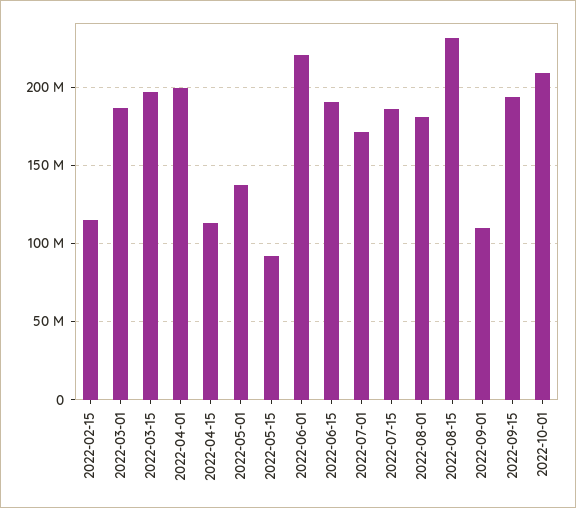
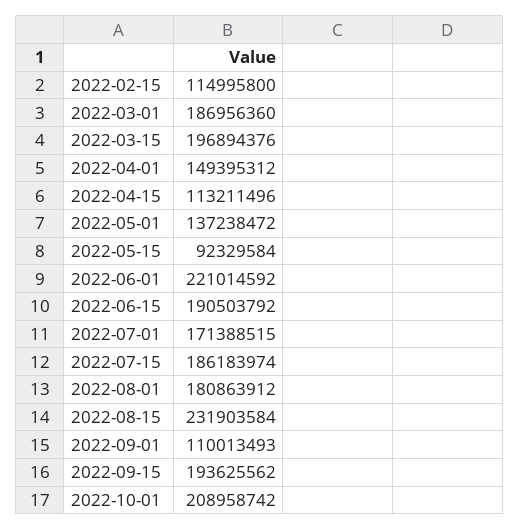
  {
    "2022-02-15": 114995800,
    "2022-03-01": 186956360,
    "2022-03-15": 196894376,
-   "2022-04-01": 200000000,
+   "2022-04-01": 149395312,
    "2022-04-15": 113211496,
    "2022-05-01": 137238472,
    "2022-05-15": 92329584,
    "2022-06-01": 221014592,
    "2022-06-15": 190503792,
    "2022-07-01": 171388515,
    "2022-07-15": 186183974,
    "2022-08-01": 180863912,
    "2022-08-15": 231903584,
    "2022-09-01": 110013493,
    "2022-09-15": 193625562,
    "2022-10-01": 208958742
  }

